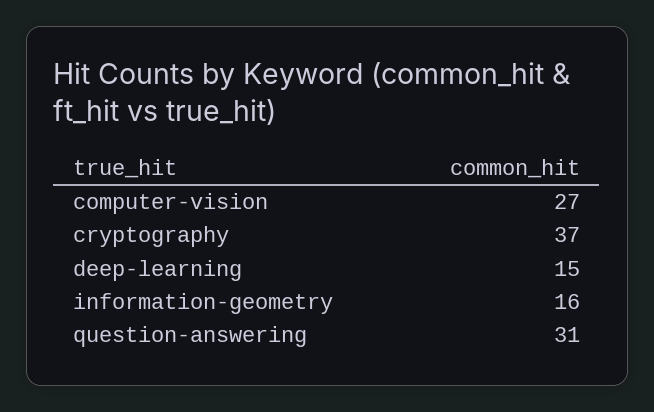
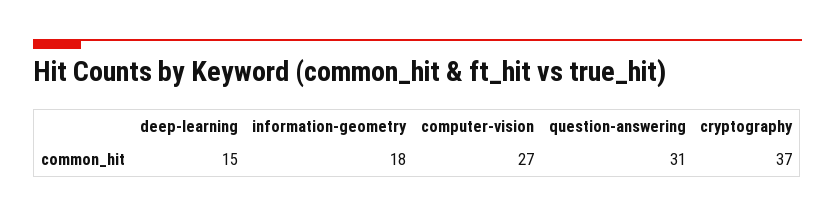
  {
    "computer-vision": 27,
    "cryptography": 37,
    "deep-learning": 15,
-   "information-geometry": 16,
+   "information-geometry": 18,
    "question-answering": 31
  }

